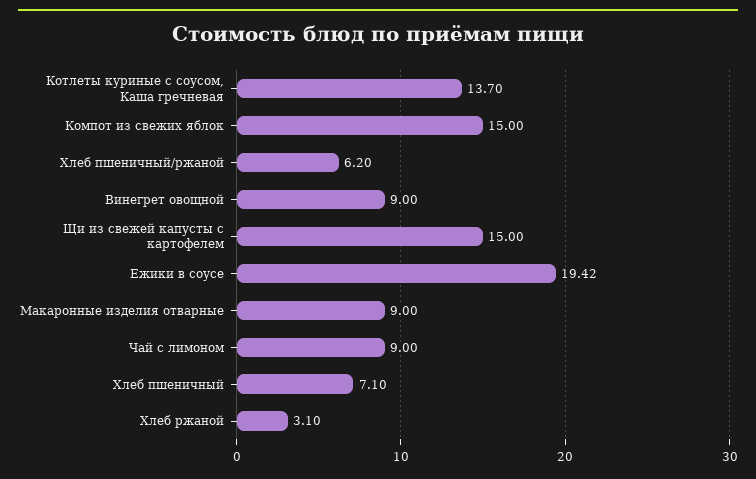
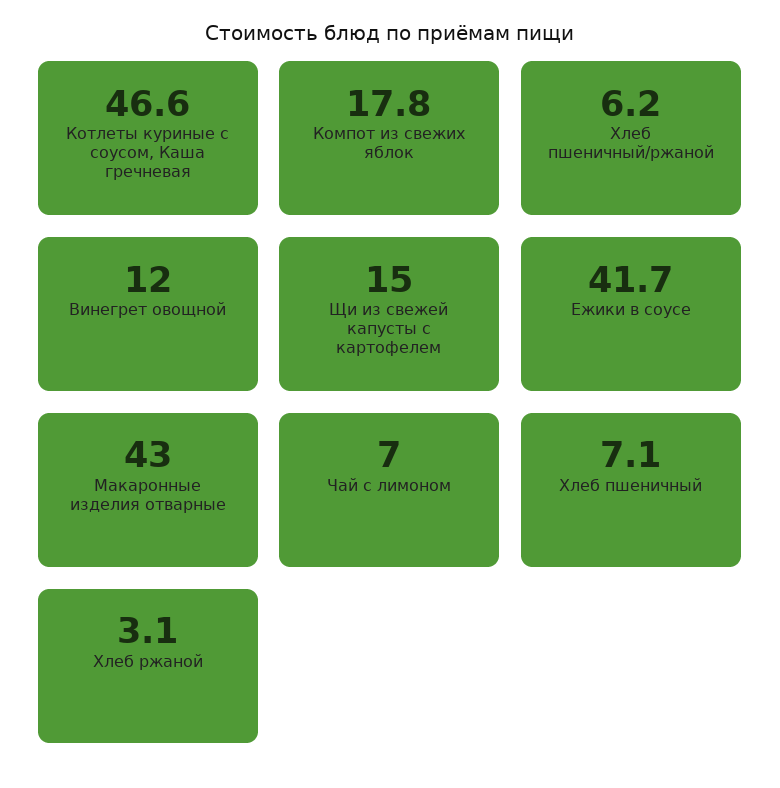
  {
-   "Котлеты куриные с соусом, Каша гречневая": 13.7,
+   "Котлеты куриные с соусом, Каша гречневая": 46.6,
-   "Компот из свежих яблок": 15,
+   "Компот из свежих яблок": 17.8,
    "Хлеб пшеничный/ржаной": 6.2,
-   "Винегрет овощной": 9,
+   "Винегрет овощной": 12,
    "Щи из свежей капусты с картофелем": 15,
-   "Ежики в соусе": 19.42,
+   "Ежики в соусе": 41.7,
-   "Макаронные изделия отварные": 9,
+   "Макаронные изделия отварные": 43,
-   "Чай с лимоном": 9,
+   "Чай с лимоном": 7,
    "Хлеб пшеничный": 7.1,
    "Хлеб ржаной": 3.1
  }

